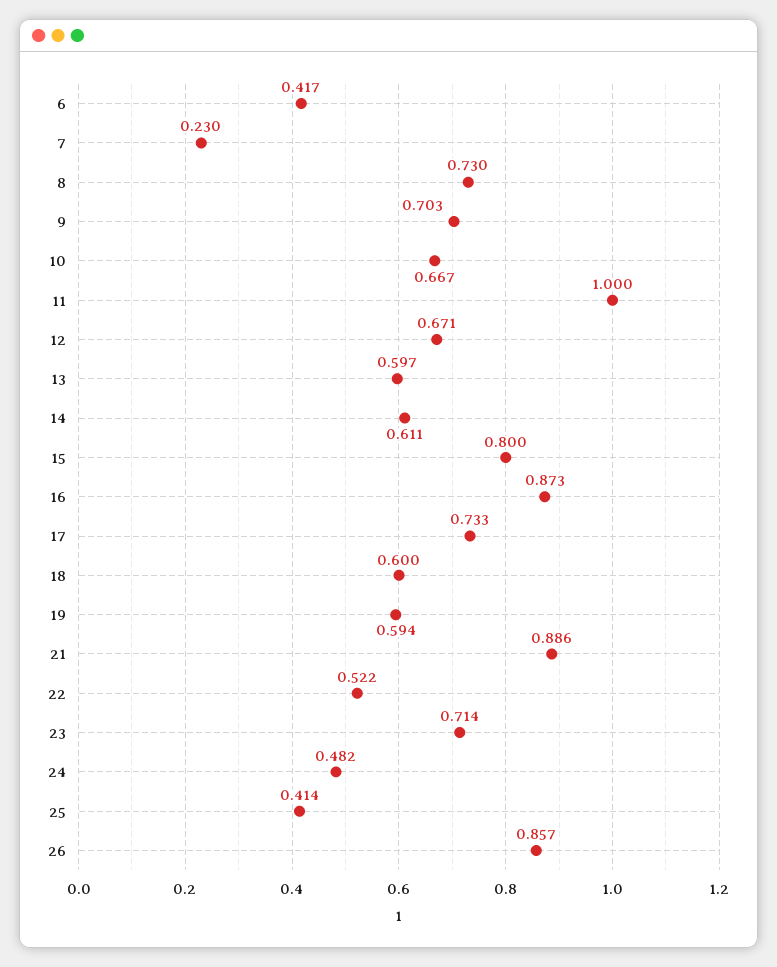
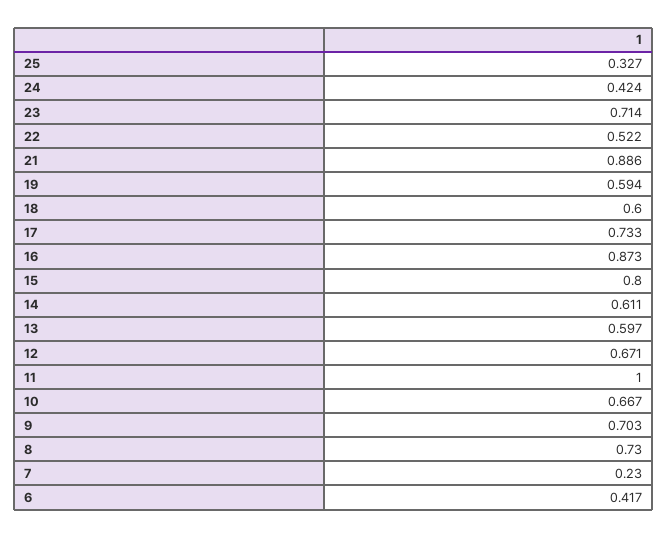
  {
    "6": 0.417,
    "7": 0.23,
    "8": 0.73,
    "9": 0.703,
    "10": 0.667,
    "11": 1,
    "12": 0.671,
    "13": 0.597,
    "14": 0.611,
    "15": 0.8,
    "16": 0.873,
    "17": 0.733,
    "18": 0.6,
    "19": 0.594,
    "21": 0.886,
    "22": 0.522,
    "23": 0.714,
-   "24": 0.482,
+   "24": 0.424,
-   "25": 0.414,
+   "25": 0.327
-   "26": 0.857
  }

